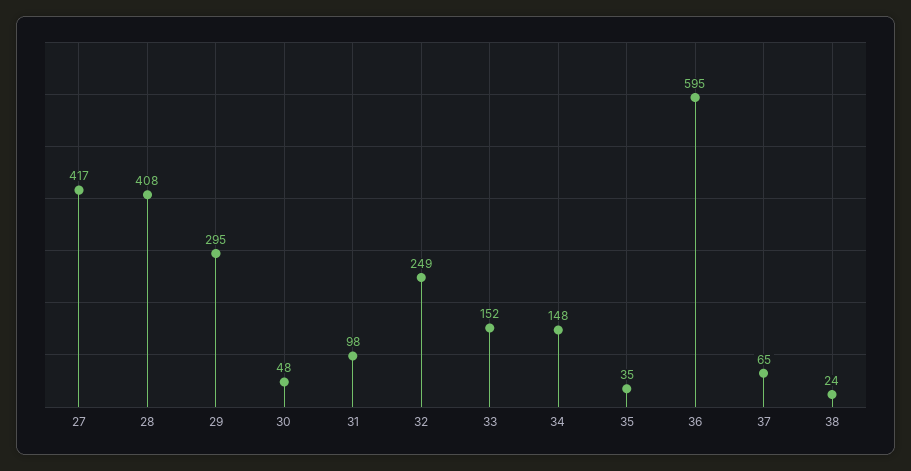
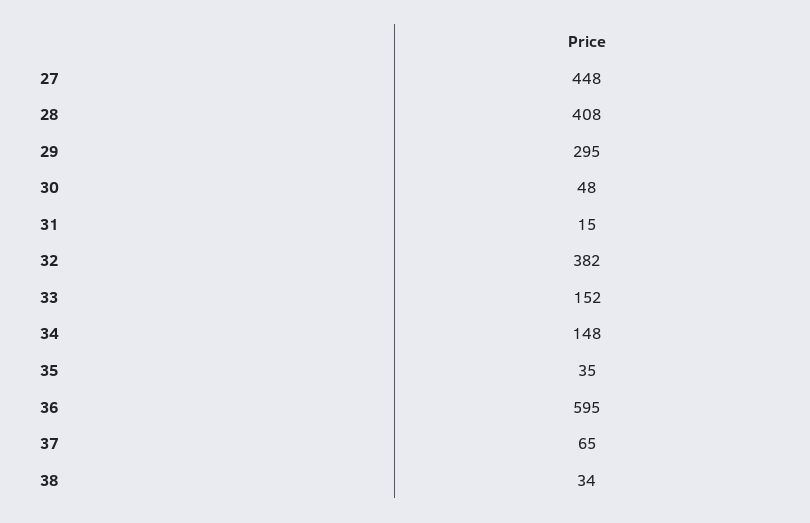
  {
-   "27": 417,
+   "27": 448,
    "28": 408,
    "29": 295,
    "30": 48,
-   "31": 98,
+   "31": 15,
-   "32": 249,
+   "32": 382,
    "33": 152,
    "34": 148,
    "35": 35,
    "36": 595,
    "37": 65,
-   "38": 24
+   "38": 34
  }

